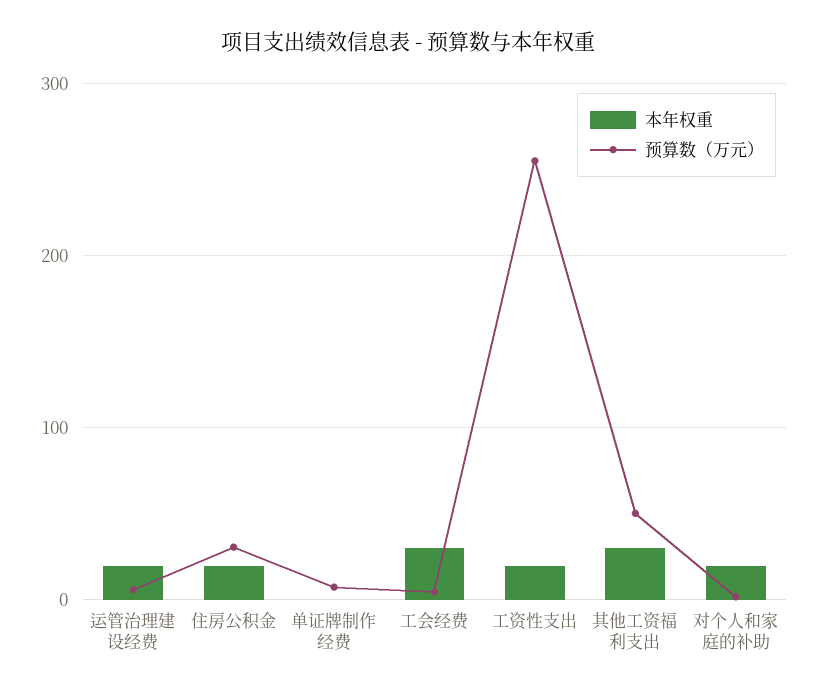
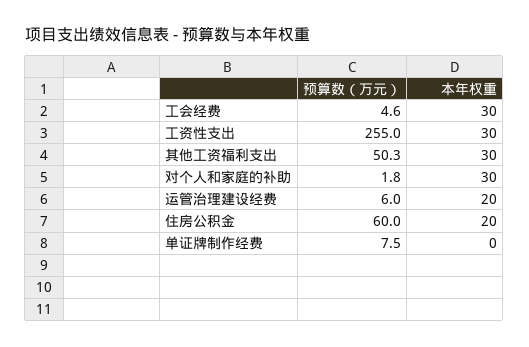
  {
    "本年权重": {
      "运管治理建设经费": 20,
      "住房公积金": 20,
      "单证牌制作经费": 0,
      "工会经费": 30,
-     "工资性支出": 20,
+     "工资性支出": 30,
      "其他工资福利支出": 30,
-     "对个人和家庭的补助": 20
+     "对个人和家庭的补助": 30
    },
    "预算数（万元）": {
      "运管治理建设经费": 6,
-     "住房公积金": 30,
+     "住房公积金": 60,
      "单证牌制作经费": 7.5,
      "工会经费": 4.6,
      "工资性支出": 255,
      "其他工资福利支出": 50.3,
      "对个人和家庭的补助": 1.8
    }
  }

